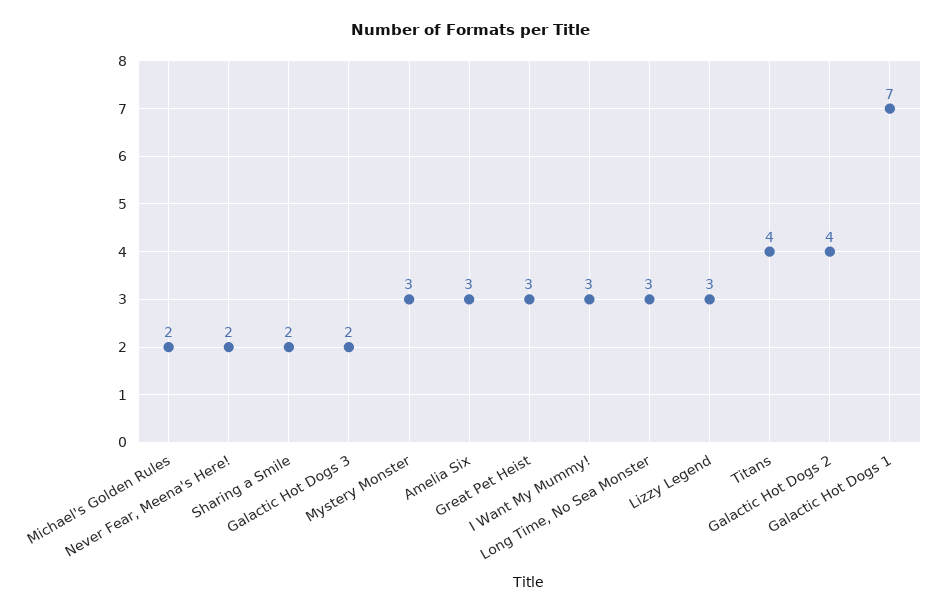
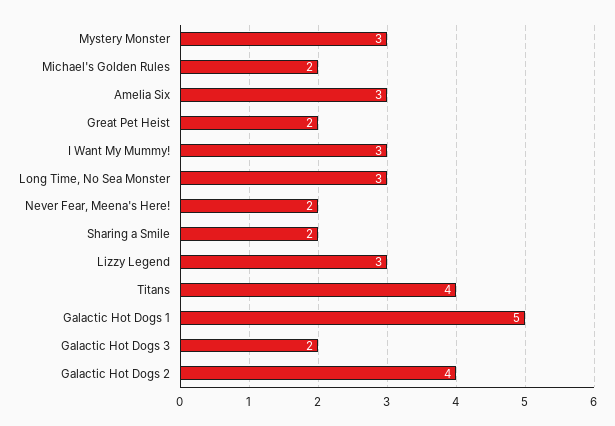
  {
    "Michael's Golden Rules": 2,
    "Never Fear, Meena's Here!": 2,
    "Sharing a Smile": 2,
    "Galactic Hot Dogs 3": 2,
    "Mystery Monster": 3,
    "Amelia Six": 3,
-   "Great Pet Heist": 3,
+   "Great Pet Heist": 2,
    "I Want My Mummy!": 3,
    "Long Time, No Sea Monster": 3,
    "Lizzy Legend": 3,
    "Titans": 4,
    "Galactic Hot Dogs 2": 4,
-   "Galactic Hot Dogs 1": 7
+   "Galactic Hot Dogs 1": 5
  }

